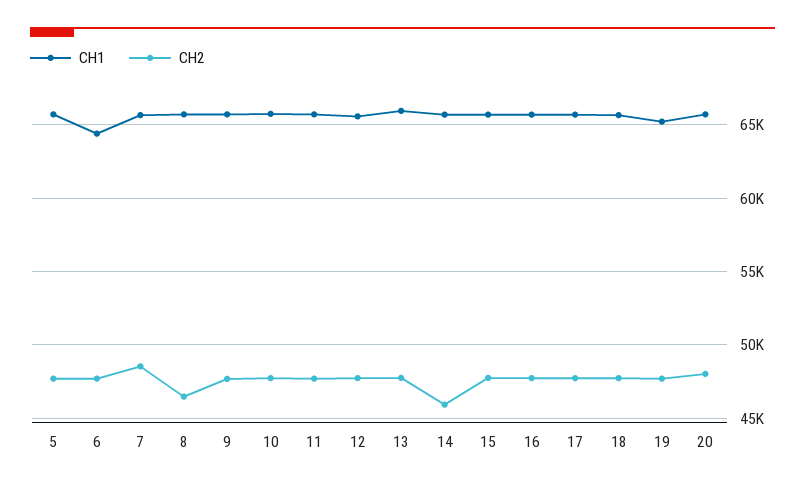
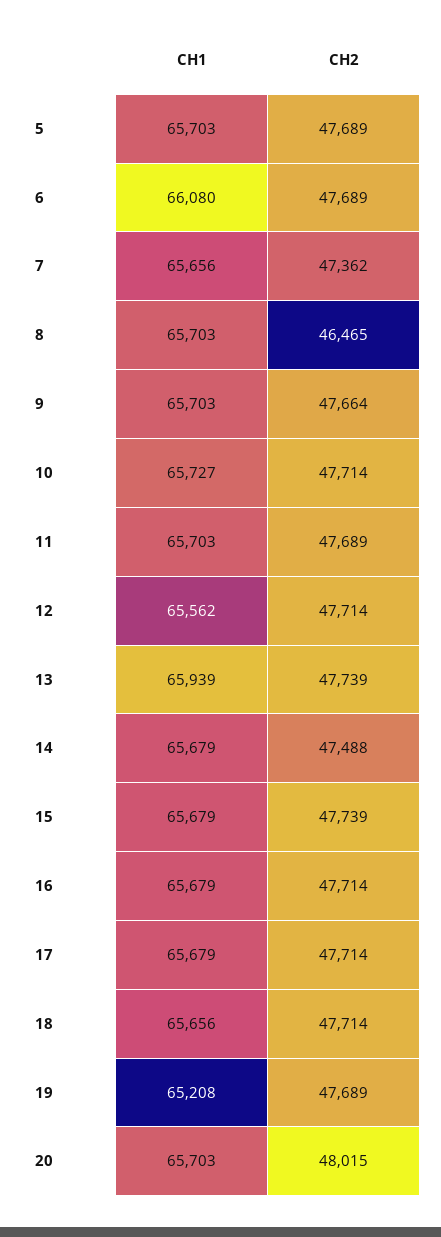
  {
    "CH1": {
      "5": 65703,
-     "6": 64500,
+     "6": 66080,
      "7": 65656,
      "8": 65703,
      "9": 65703,
      "10": 65727,
      "11": 65703,
      "12": 65562,
      "13": 65939,
      "14": 65679,
      "15": 65679,
      "16": 65679,
      "17": 65679,
      "18": 65656,
      "19": 65208,
      "20": 65703
    },
    "CH2": {
      "5": 47689,
      "6": 47689,
-     "7": 48500,
+     "7": 47362,
      "8": 46465,
      "9": 47664,
      "10": 47714,
      "11": 47689,
      "12": 47714,
      "13": 47739,
-     "14": 46000,
+     "14": 47488,
      "15": 47739,
      "16": 47714,
      "17": 47714,
      "18": 47714,
      "19": 47689,
      "20": 48015
    }
  }

